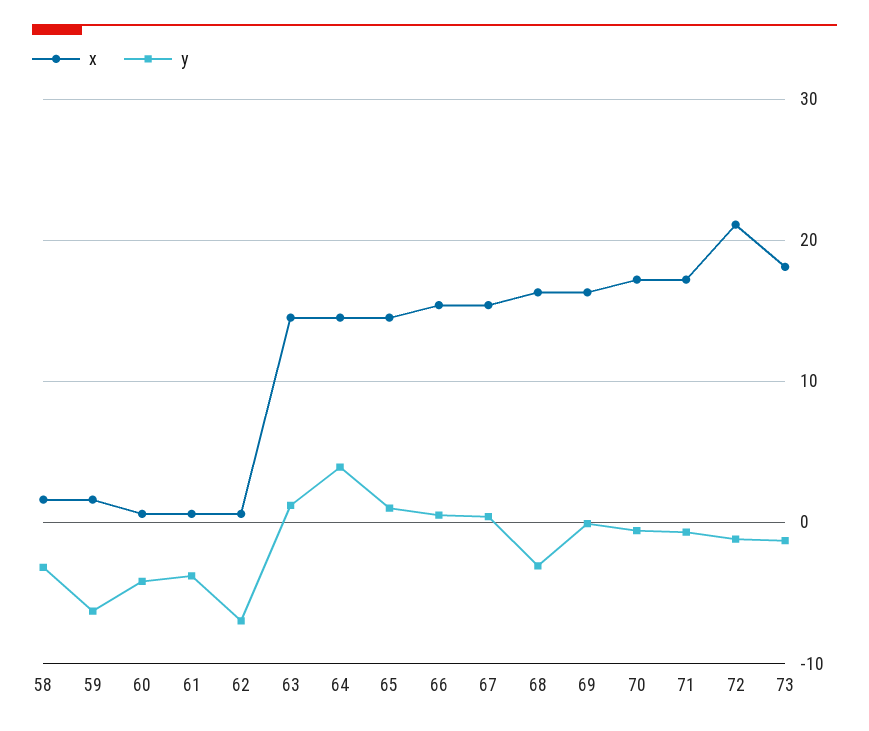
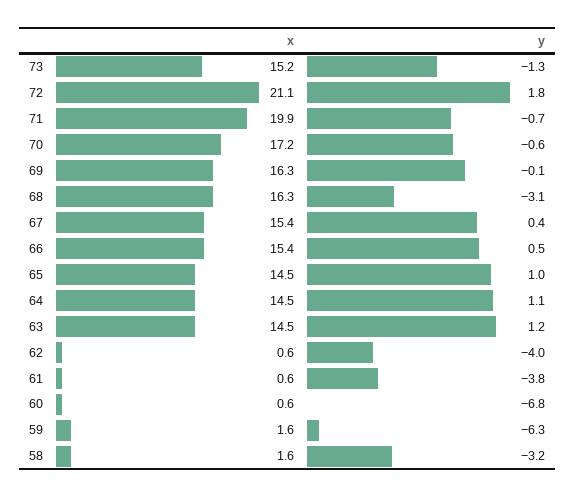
  {
    "x": {
      "58": 1.6,
      "59": 1.6,
      "60": 0.6,
      "61": 0.6,
      "62": 0.6,
      "63": 14.5,
      "64": 14.5,
      "65": 14.5,
      "66": 15.4,
      "67": 15.4,
      "68": 16.3,
      "69": 16.3,
      "70": 17.2,
-     "71": 17,
+     "71": 19.9,
      "72": 21.1,
-     "73": 18
+     "73": 15.2
    },
    "y": {
      "58": -3.2,
      "59": -6.3,
-     "60": -4,
+     "60": -6.8,
      "61": -3.8,
-     "62": -7,
+     "62": -4,
      "63": 1.2,
-     "64": 4,
+     "64": 1.1,
      "65": 1,
      "66": 0.5,
      "67": 0.4,
      "68": -3.1,
      "69": -0.1,
      "70": -0.6,
      "71": -0.7,
-     "72": -1,
+     "72": 1.8,
      "73": -1.3
    }
  }

